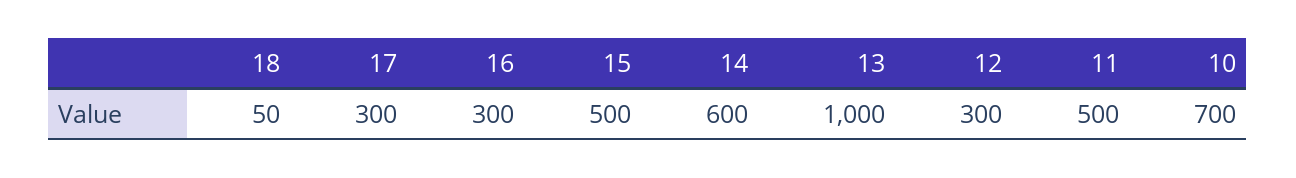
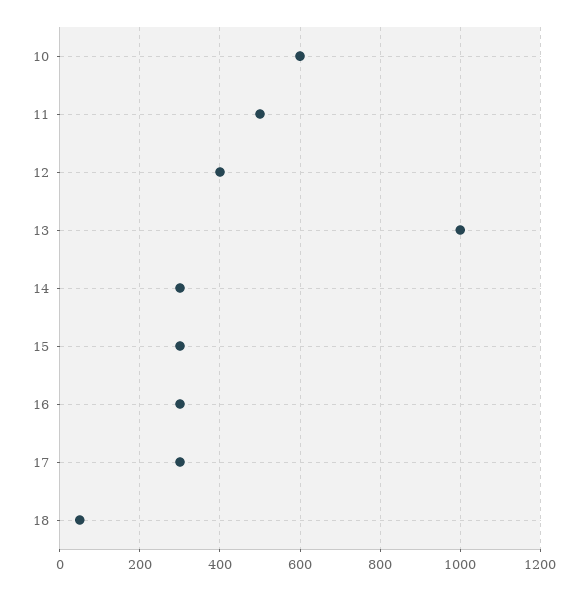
  {
    "18": 50,
    "17": 300,
    "16": 300,
-   "15": 500,
+   "15": 300,
-   "14": 600,
+   "14": 300,
    "13": 1000,
-   "12": 300,
+   "12": 400,
    "11": 500,
-   "10": 700
+   "10": 600
  }

